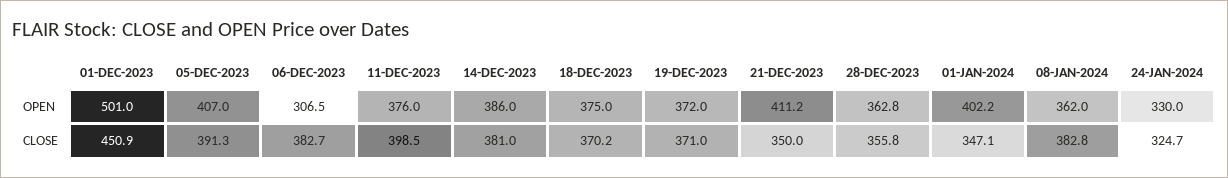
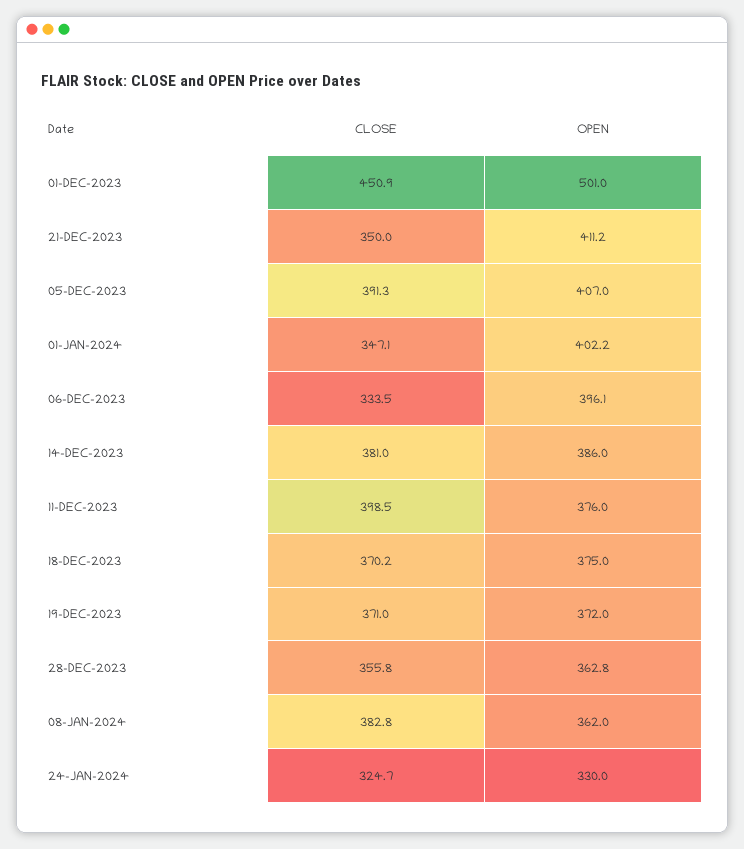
  {
    "01-DEC-2023": {
      "OPEN": 501,
      "CLOSE": 450.9
    },
    "05-DEC-2023": {
      "OPEN": 407,
      "CLOSE": 391.3
    },
    "06-DEC-2023": {
-     "OPEN": 306.5,
+     "OPEN": 396.1,
-     "CLOSE": 382.7
+     "CLOSE": 333.5
    },
    "11-DEC-2023": {
      "OPEN": 376,
      "CLOSE": 398.5
    },
    "14-DEC-2023": {
      "OPEN": 386,
      "CLOSE": 381
    },
    "18-DEC-2023": {
      "OPEN": 375,
      "CLOSE": 370.2
    },
    "19-DEC-2023": {
      "OPEN": 372,
      "CLOSE": 371
    },
    "21-DEC-2023": {
      "OPEN": 411.2,
      "CLOSE": 350
    },
    "28-DEC-2023": {
      "OPEN": 362.8,
      "CLOSE": 355.8
    },
    "01-JAN-2024": {
      "OPEN": 402.2,
      "CLOSE": 347.1
    },
    "08-JAN-2024": {
      "OPEN": 362,
      "CLOSE": 382.8
    },
    "24-JAN-2024": {
      "OPEN": 330,
      "CLOSE": 324.7
    }
  }

